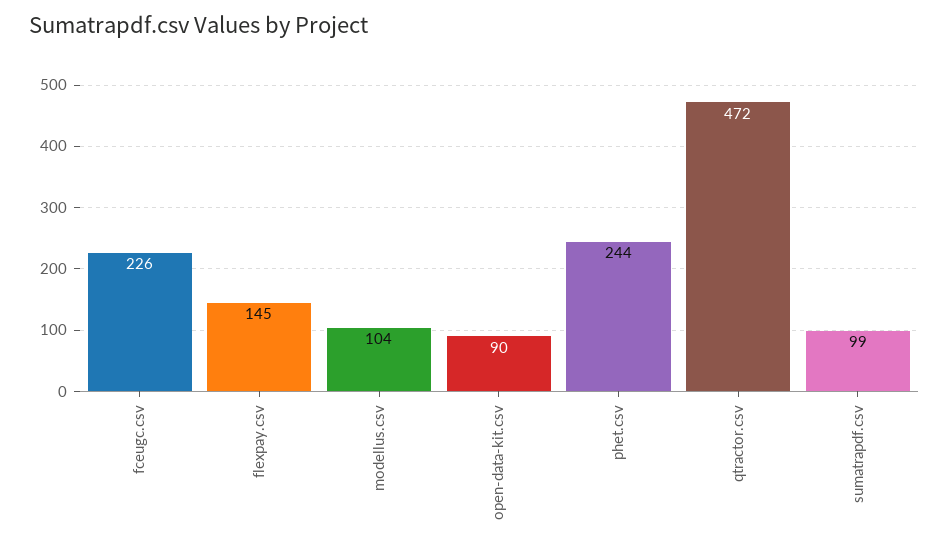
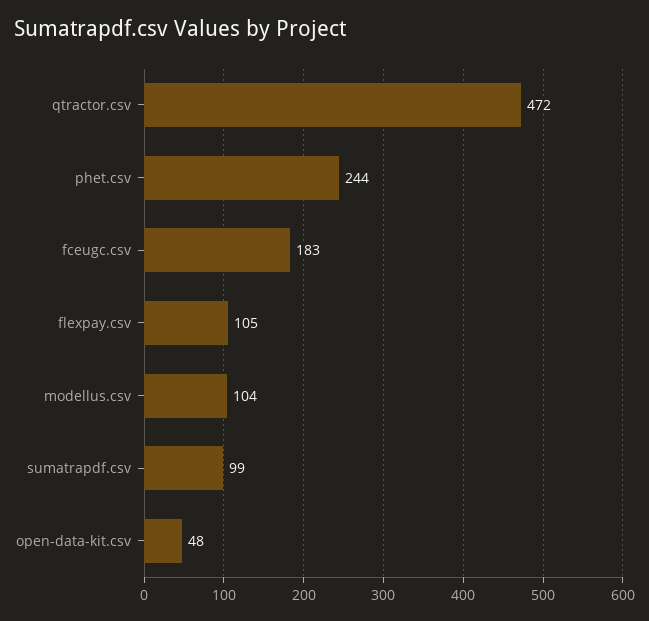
  {
-   "fceugc.csv": 226,
+   "fceugc.csv": 183,
-   "flexpay.csv": 145,
+   "flexpay.csv": 105,
    "modellus.csv": 104,
-   "open-data-kit.csv": 90,
+   "open-data-kit.csv": 48,
    "phet.csv": 244,
    "qtractor.csv": 472,
    "sumatrapdf.csv": 99
  }

